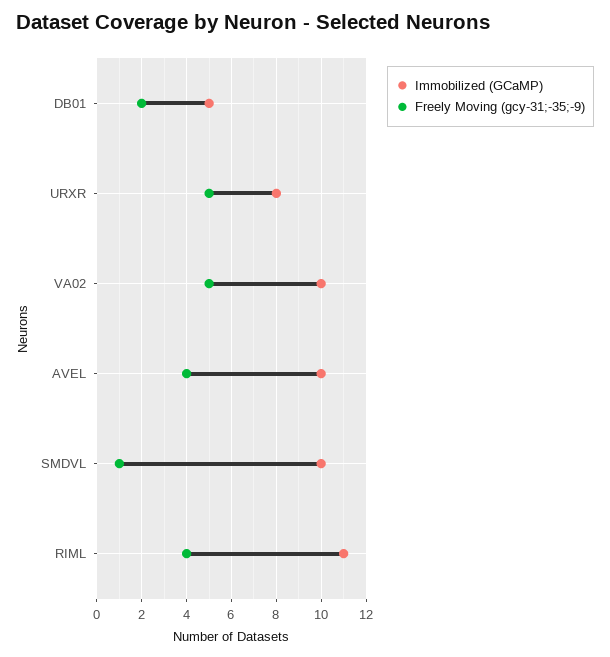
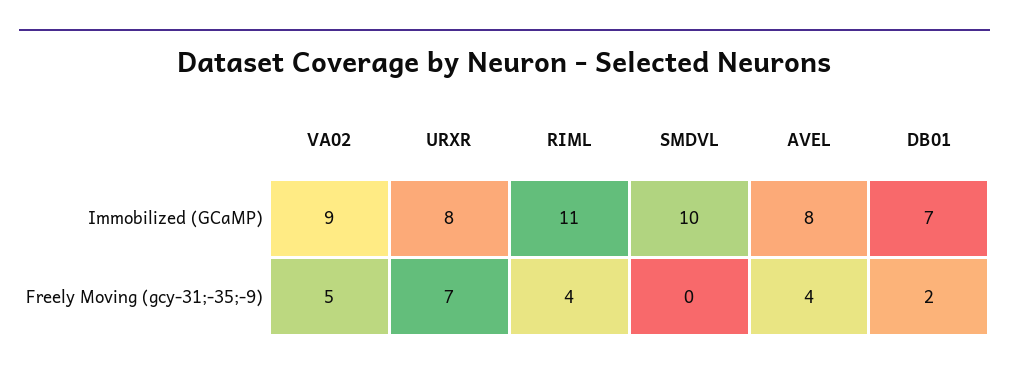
  {
    "Immobilized (GCaMP)": {
-     "DB01": 5,
+     "DB01": 7,
      "URXR": 8,
-     "VA02": 10,
+     "VA02": 9,
-     "AVEL": 10,
+     "AVEL": 8,
      "SMDVL": 10,
      "RIML": 11
    },
    "Freely Moving (gcy-31;-35;-9)": {
      "DB01": 2,
-     "URXR": 5,
+     "URXR": 7,
      "VA02": 5,
      "AVEL": 4,
-     "SMDVL": 1,
+     "SMDVL": 0,
      "RIML": 4
    }
  }

